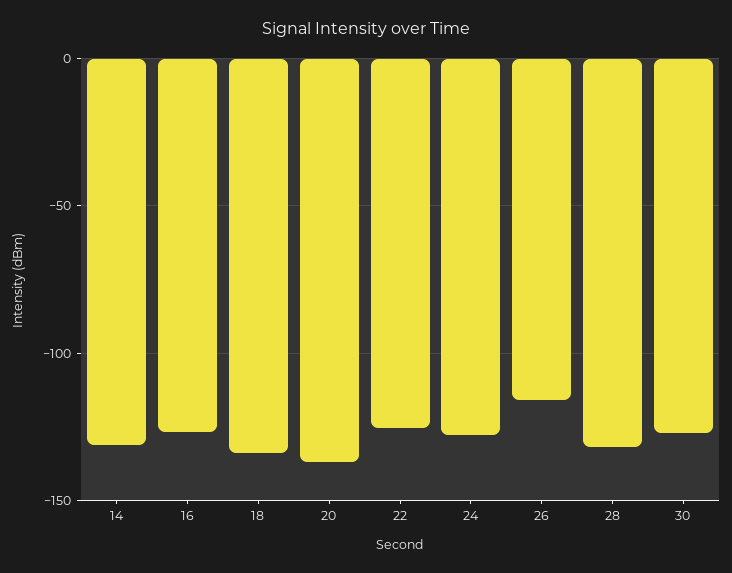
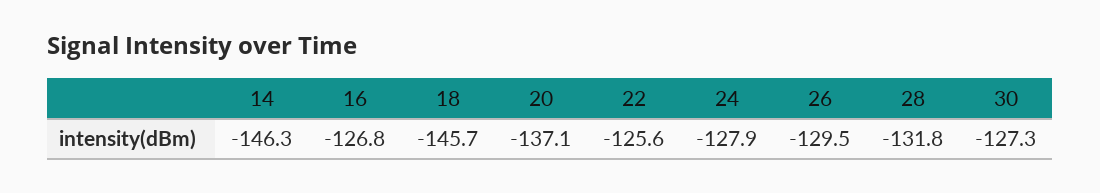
  {
-   "14": -130,
+   "14": -146.3,
    "16": -126.8,
-   "18": -135,
+   "18": -145.7,
    "20": -137.1,
    "22": -125.6,
    "24": -127.9,
-   "26": -115,
+   "26": -129.5,
    "28": -131.8,
    "30": -127.3
  }

